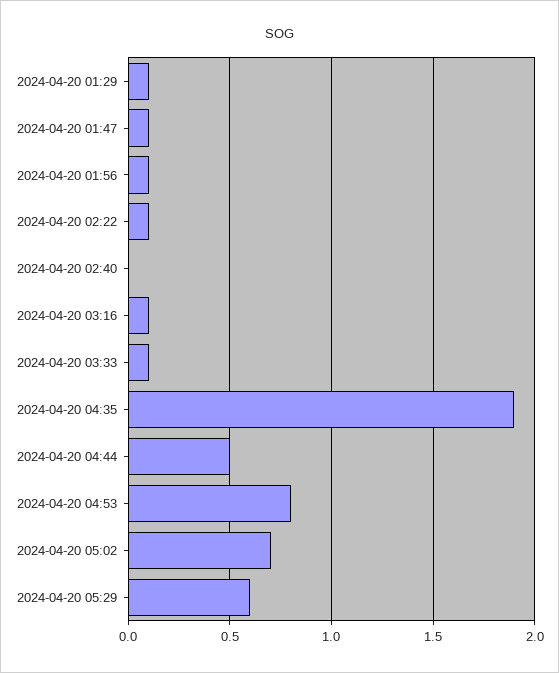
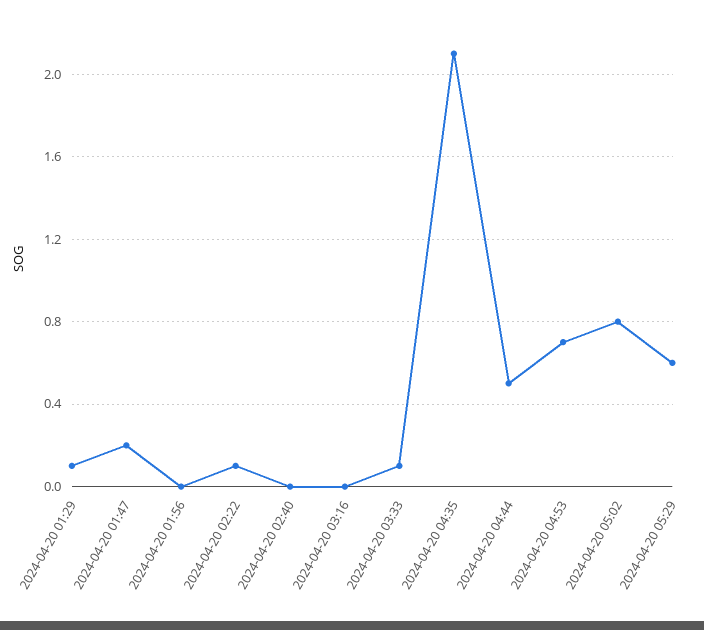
  {
    "2024-04-20 01:29": 0.1,
-   "2024-04-20 01:47": 0.1,
+   "2024-04-20 01:47": 0.2,
-   "2024-04-20 01:56": 0.1,
+   "2024-04-20 01:56": 0,
    "2024-04-20 02:22": 0.1,
    "2024-04-20 02:40": 0,
-   "2024-04-20 03:16": 0.1,
+   "2024-04-20 03:16": 0,
    "2024-04-20 03:33": 0.1,
-   "2024-04-20 04:35": 1.9,
+   "2024-04-20 04:35": 2.1,
    "2024-04-20 04:44": 0.5,
-   "2024-04-20 04:53": 0.8,
+   "2024-04-20 04:53": 0.7,
-   "2024-04-20 05:02": 0.7,
+   "2024-04-20 05:02": 0.8,
    "2024-04-20 05:29": 0.6
  }

